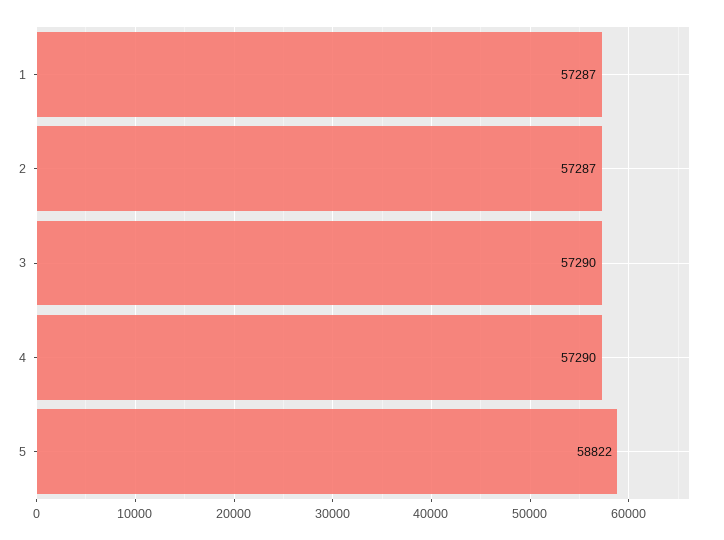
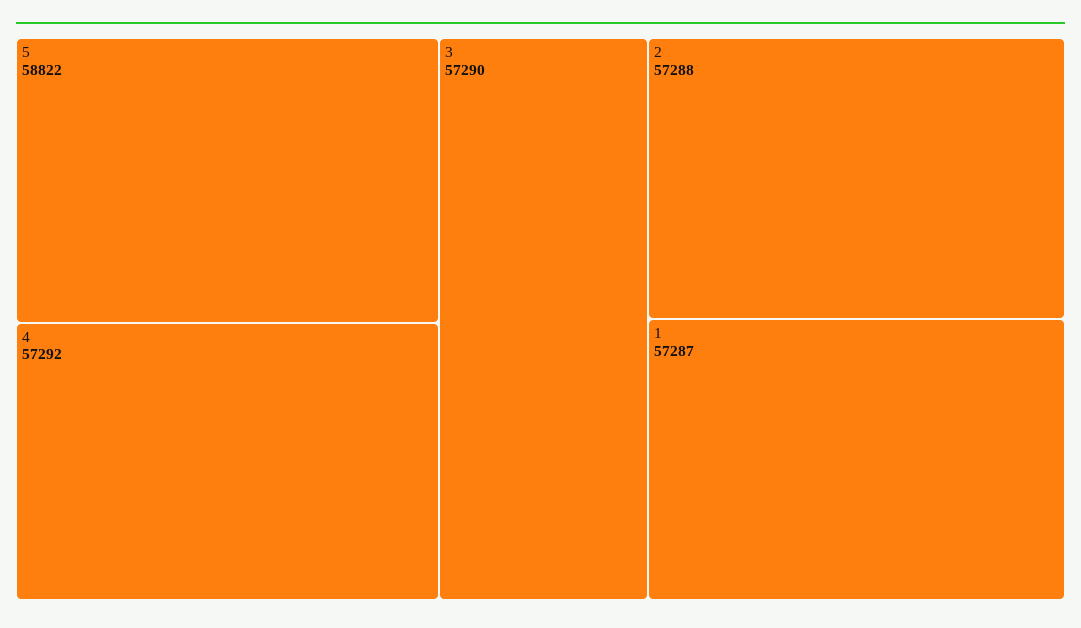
  {
    "1": 57287,
-   "2": 57287,
+   "2": 57288,
    "3": 57290,
-   "4": 57290,
+   "4": 57292,
    "5": 58822
  }

